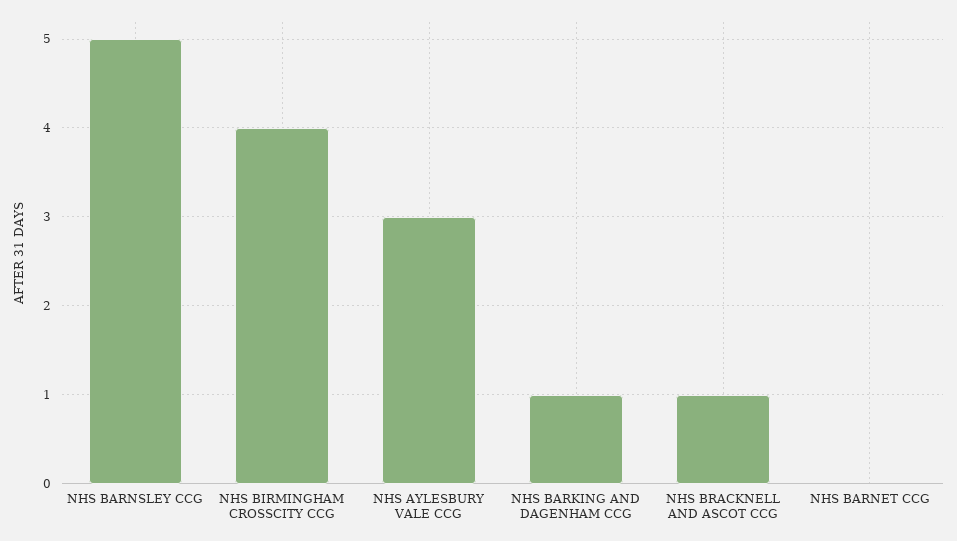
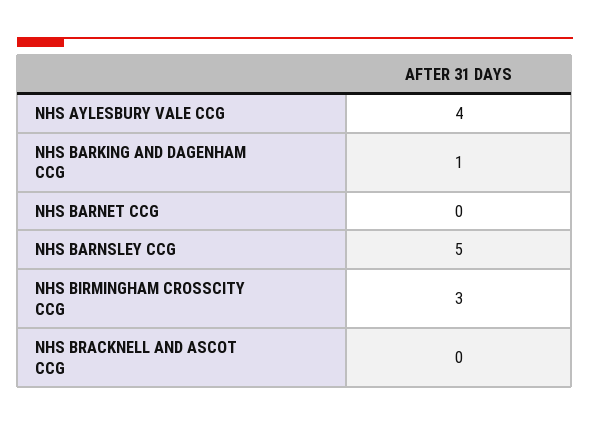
  {
    "NHS BARNSLEY CCG": 5,
-   "NHS BIRMINGHAM CROSSCITY CCG": 4,
+   "NHS BIRMINGHAM CROSSCITY CCG": 3,
-   "NHS AYLESBURY VALE CCG": 3,
+   "NHS AYLESBURY VALE CCG": 4,
    "NHS BARKING AND DAGENHAM CCG": 1,
-   "NHS BRACKNELL AND ASCOT CCG": 1,
+   "NHS BRACKNELL AND ASCOT CCG": 0,
    "NHS BARNET CCG": 0
  }

